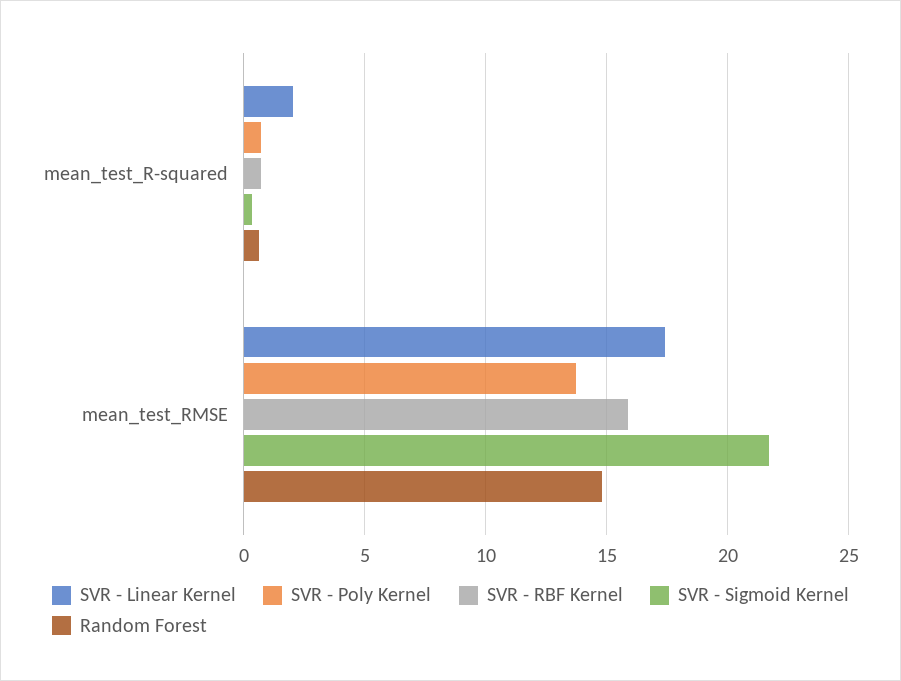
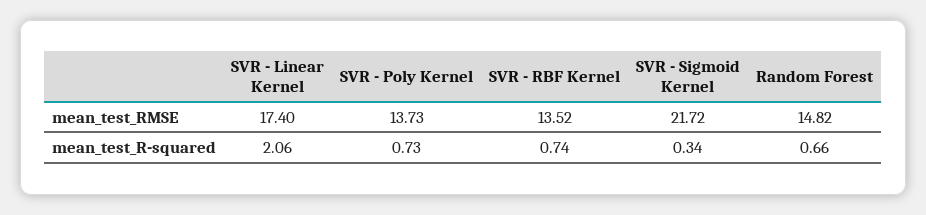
  {
    "SVR - Linear Kernel": {
      "mean_test_R-squared": 2.06,
      "mean_test_RMSE": 17.4
    },
    "SVR - Poly Kernel": {
      "mean_test_R-squared": 0.73,
      "mean_test_RMSE": 13.73
    },
    "SVR - RBF Kernel": {
      "mean_test_R-squared": 0.74,
-     "mean_test_RMSE": 16
+     "mean_test_RMSE": 13.52
    },
    "SVR - Sigmoid Kernel": {
      "mean_test_R-squared": 0.34,
      "mean_test_RMSE": 21.72
    },
    "Random Forest": {
      "mean_test_R-squared": 0.66,
      "mean_test_RMSE": 14.82
    }
  }

